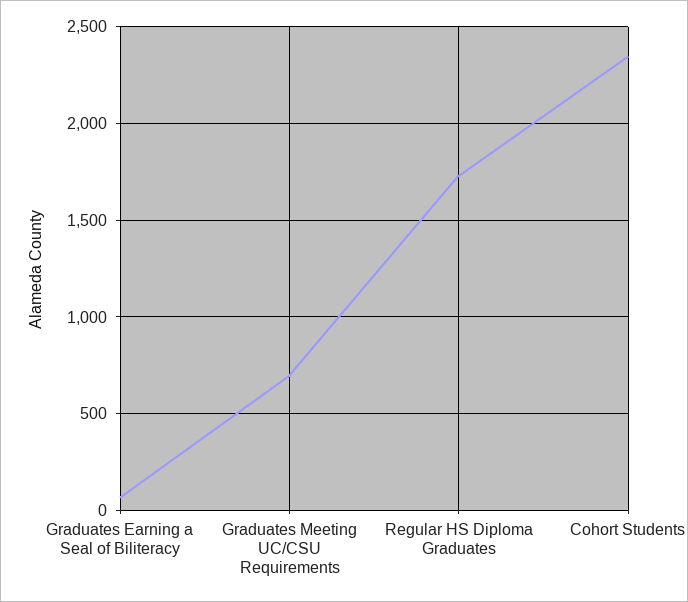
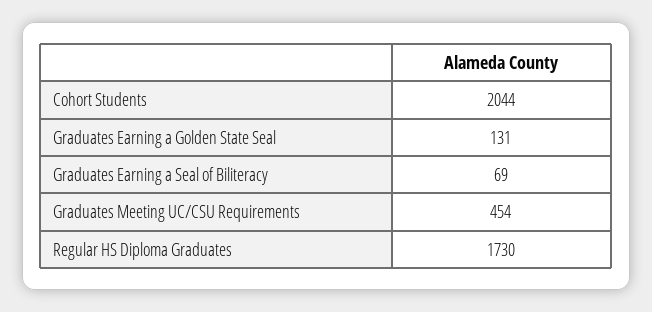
  {
    "Graduates Earning a Seal of Biliteracy": 69,
-   "Graduates Meeting UC/CSU Requirements": 700,
+   "Graduates Meeting UC/CSU Requirements": 454,
    "Regular HS Diploma Graduates": 1730,
-   "Cohort Students": 2350
+   "Cohort Students": 2044,
+   "Graduates Earning a Golden State Seal": 131
  }

